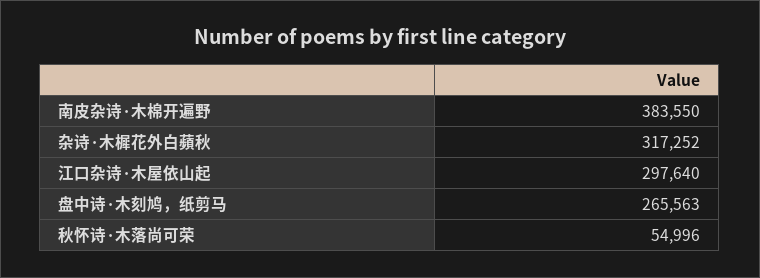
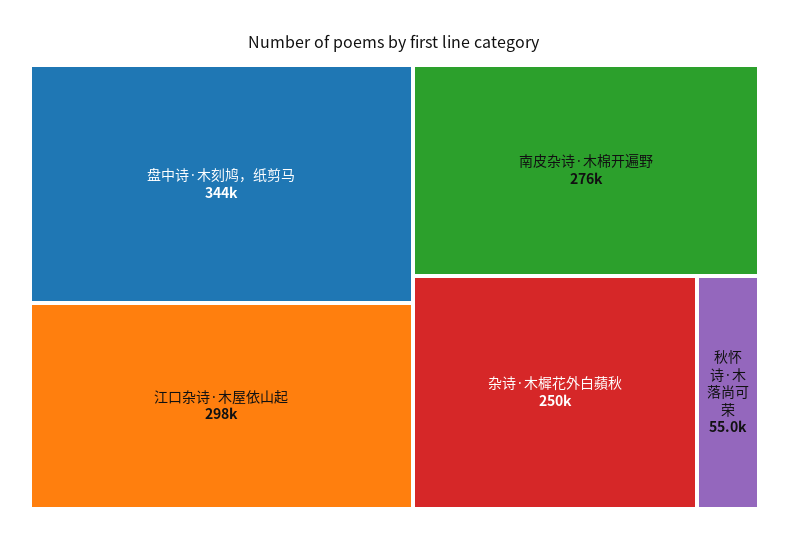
  {
-   "南皮杂诗·木棉开遍野": 383550,
+   "南皮杂诗·木棉开遍野": 276000,
-   "杂诗·木樨花外白蘋秋": 317252,
+   "杂诗·木樨花外白蘋秋": 250000,
    "江口杂诗·木屋依山起": 297640,
-   "盘中诗·木刻鸠，纸剪马": 265563,
+   "盘中诗·木刻鸠，纸剪马": 344000,
    "秋怀诗·木落尚可荣": 54996
  }

